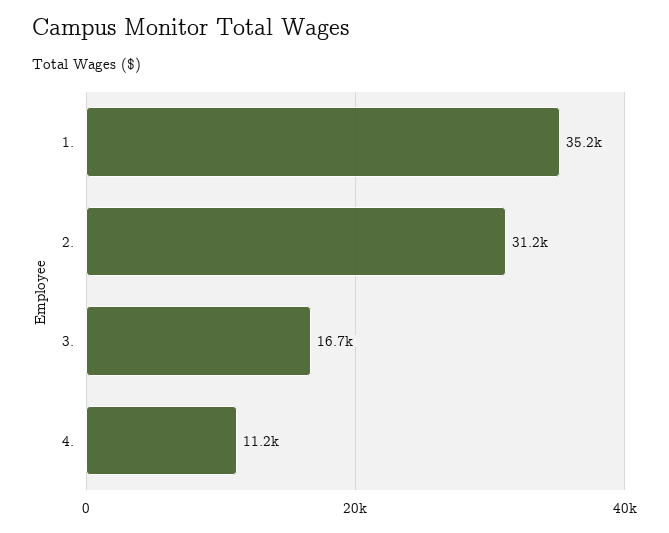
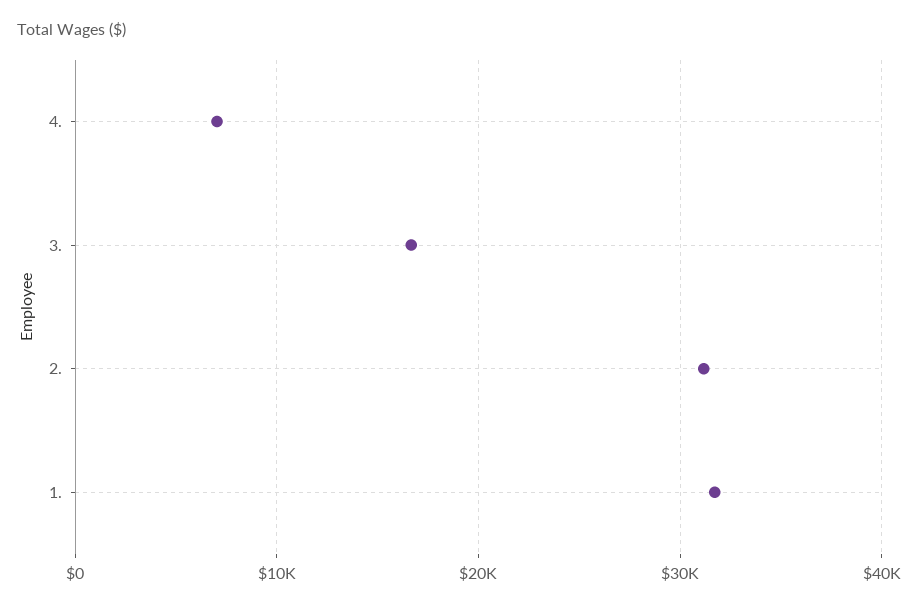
  {
-   "1.": 35200,
+   "1.": 32000,
    "2.": 31200,
    "3.": 16700,
-   "4.": 11200
+   "4.": 7000
  }

